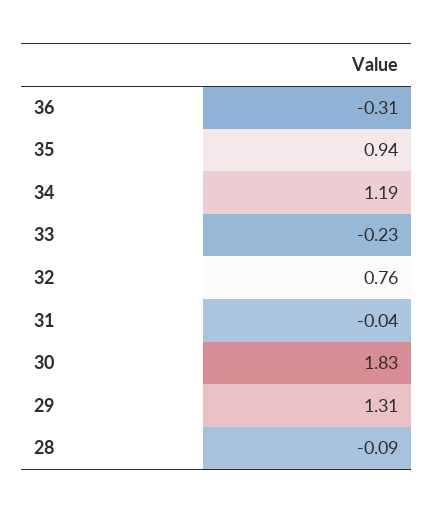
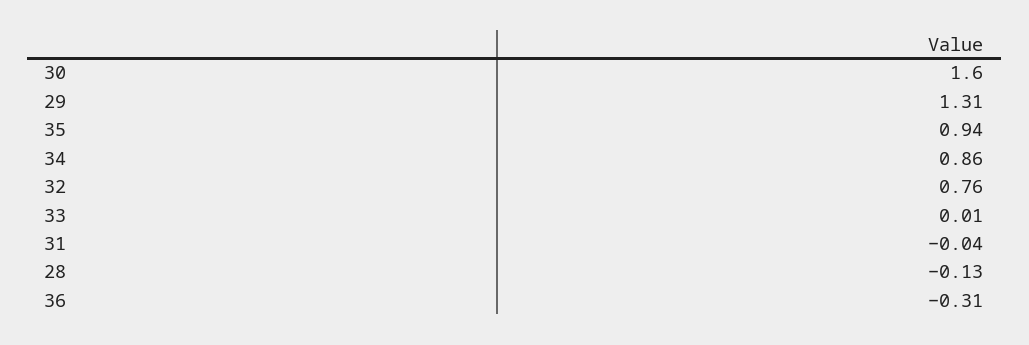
  {
    "36": -0.31,
    "35": 0.94,
-   "34": 1.19,
+   "34": 0.86,
-   "33": -0.23,
+   "33": 0.01,
    "32": 0.76,
    "31": -0.04,
-   "30": 1.83,
+   "30": 1.6,
    "29": 1.31,
-   "28": -0.09
+   "28": -0.13
  }

